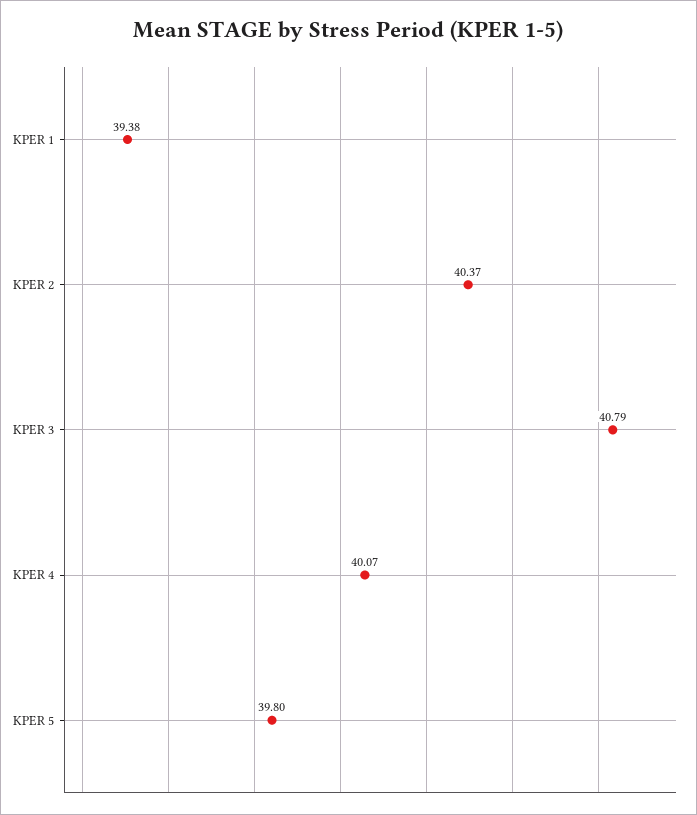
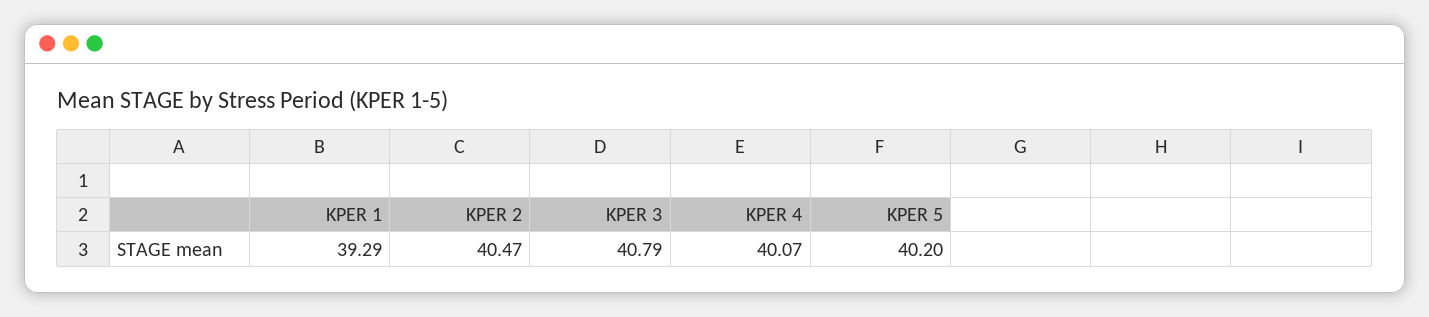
  {
-   "KPER 1": 39.38,
+   "KPER 1": 39.29,
-   "KPER 2": 40.37,
+   "KPER 2": 40.47,
    "KPER 3": 40.79,
    "KPER 4": 40.07,
-   "KPER 5": 39.8
+   "KPER 5": 40.2
  }

